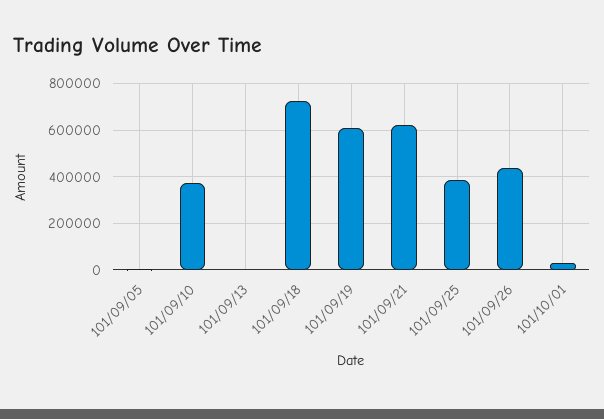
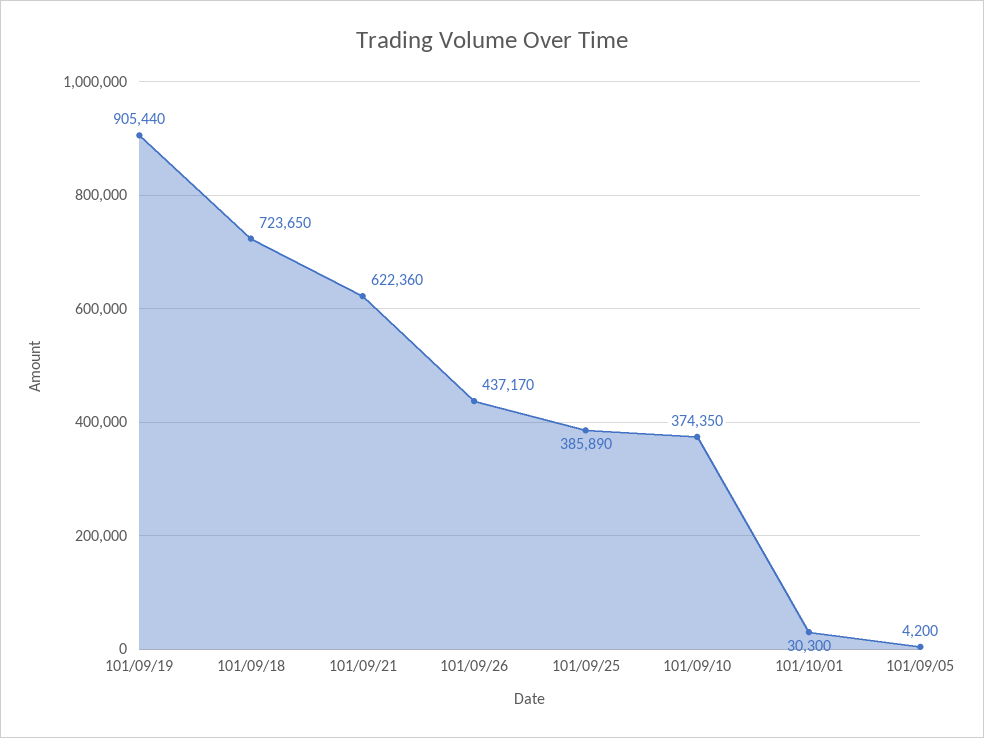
  {
    "101/09/05": 4200,
    "101/09/10": 374350,
-   "101/09/13": 0,
    "101/09/18": 723650,
-   "101/09/19": 600000,
+   "101/09/19": 905440,
    "101/09/21": 622360,
    "101/09/25": 385890,
    "101/09/26": 437170,
    "101/10/01": 30300
  }

